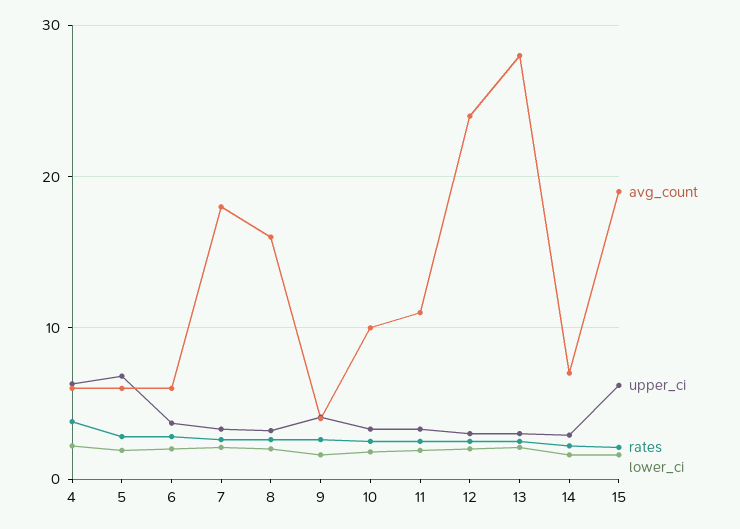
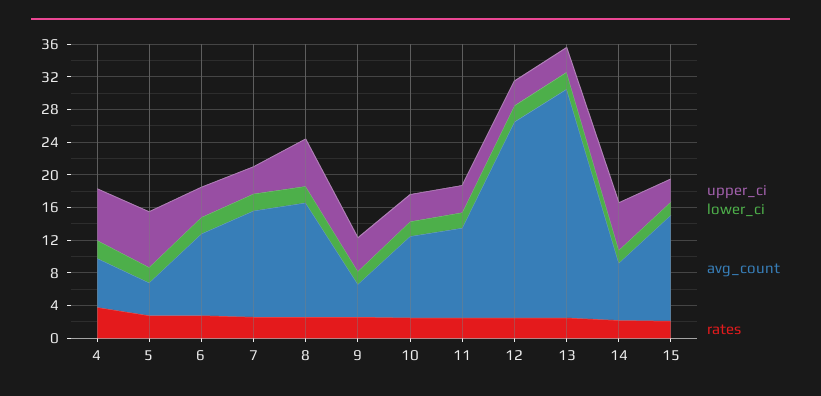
  {
    "avg_count": {
      "4": 6,
-     "5": 6,
+     "5": 4,
-     "6": 6,
+     "6": 10,
-     "7": 18,
+     "7": 13,
-     "8": 16,
+     "8": 14,
      "9": 4,
      "10": 10,
      "11": 11,
      "12": 24,
      "13": 28,
      "14": 7,
-     "15": 19
+     "15": 13
    },
    "upper_ci": {
      "4": 6,
      "5": 7,
      "6": 4,
      "7": 3,
-     "8": 3,
+     "8": 6,
      "9": 4,
      "10": 3,
      "11": 3,
      "12": 3,
      "13": 3,
-     "14": 3,
+     "14": 6,
-     "15": 6
+     "15": 3
    },
    "rates": {
      "4": 4,
      "5": 3,
      "6": 3,
      "7": 3,
      "8": 3,
      "9": 3,
      "10": 3,
      "11": 3,
      "12": 3,
      "13": 3,
      "14": 2,
      "15": 2
    },
    "lower_ci": {
      "4": 2,
      "5": 2,
      "6": 2,
      "7": 2,
      "8": 2,
      "9": 2,
      "10": 2,
      "11": 2,
      "12": 2,
      "13": 2,
      "14": 2,
      "15": 2
    }
  }

